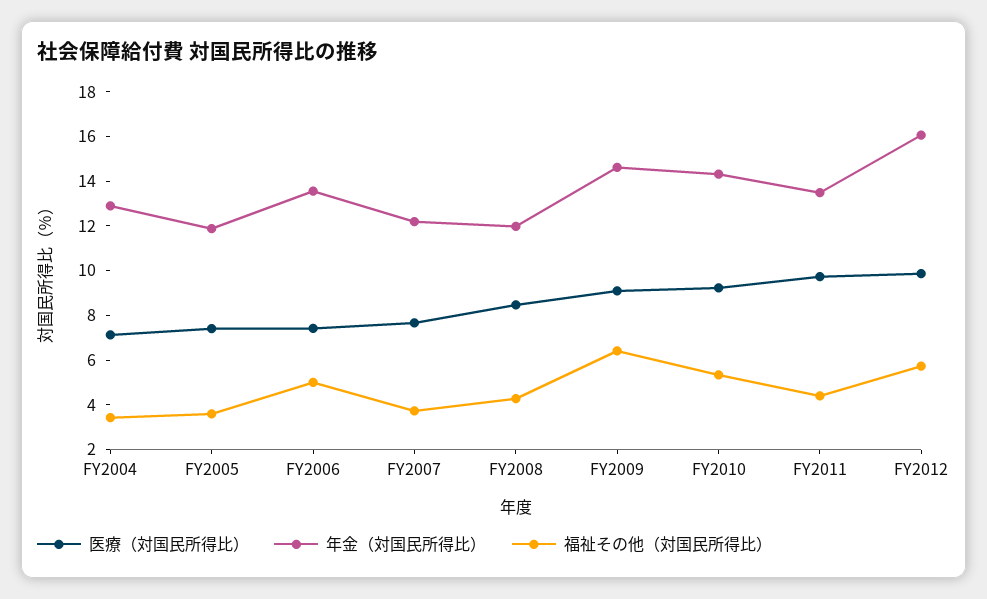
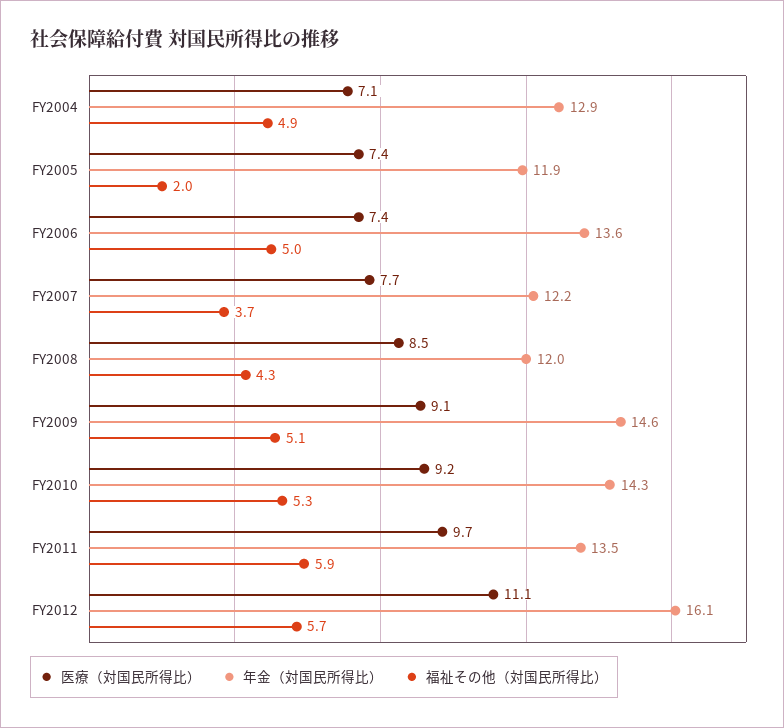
  {
    "医療（対国民所得比）": {
      "FY2004": 7.1,
      "FY2005": 7.4,
      "FY2006": 7.4,
      "FY2007": 7.7,
      "FY2008": 8.5,
      "FY2009": 9.1,
      "FY2010": 9.2,
      "FY2011": 9.7,
-     "FY2012": 10
+     "FY2012": 11.1
    },
    "年金（対国民所得比）": {
      "FY2004": 12.9,
      "FY2005": 11.9,
      "FY2006": 13.6,
      "FY2007": 12.2,
      "FY2008": 12,
      "FY2009": 14.6,
      "FY2010": 14.3,
      "FY2011": 13.5,
      "FY2012": 16.1
    },
    "福祉その他（対国民所得比）": {
-     "FY2004": 3.5,
+     "FY2004": 4.9,
-     "FY2005": 3.5,
+     "FY2005": 2,
      "FY2006": 5,
      "FY2007": 3.7,
      "FY2008": 4.3,
-     "FY2009": 6.5,
+     "FY2009": 5.1,
      "FY2010": 5.3,
-     "FY2011": 4.5,
+     "FY2011": 5.9,
      "FY2012": 5.7
    }
  }

